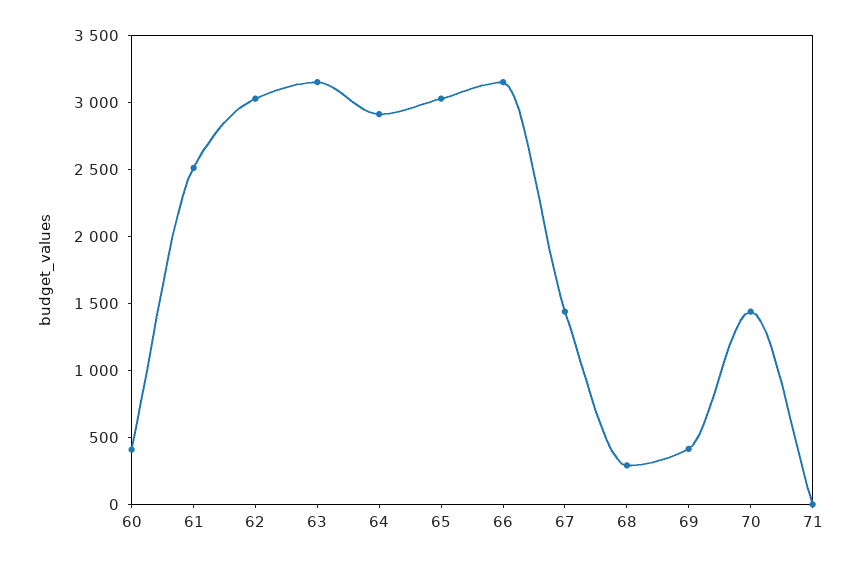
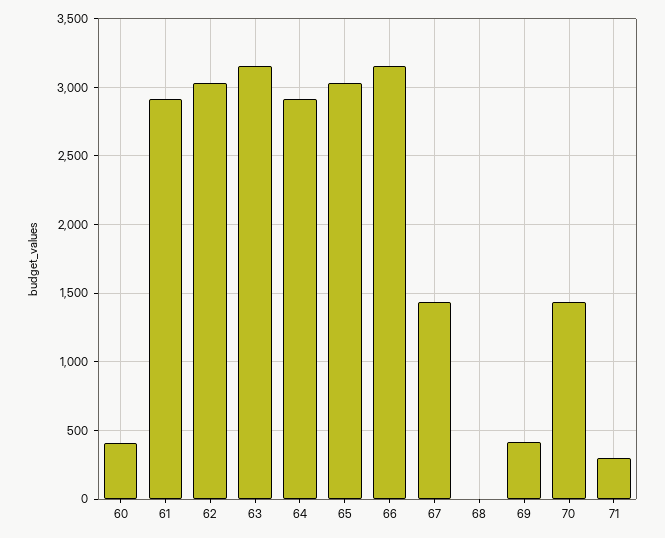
  {
    "60": 400,
-   "61": 2500,
+   "61": 2900,
    "62": 3050,
    "63": 3150,
    "64": 2900,
    "65": 3050,
    "66": 3150,
    "67": 1450,
-   "68": 300,
+   "68": 0,
    "69": 400,
    "70": 1450,
-   "71": 0
+   "71": 300
  }

